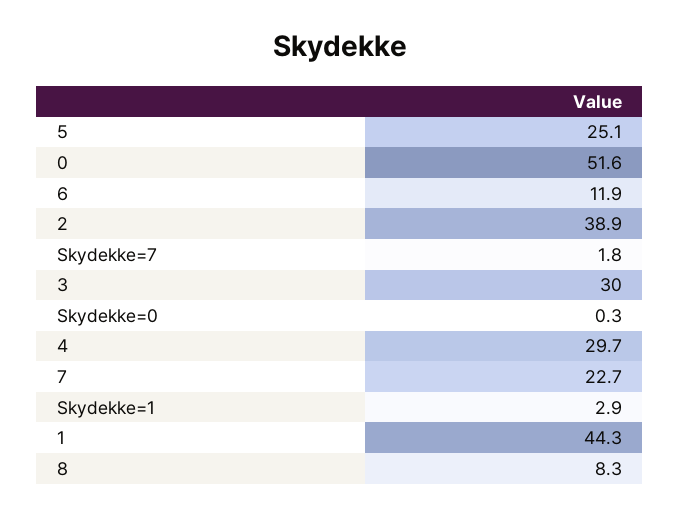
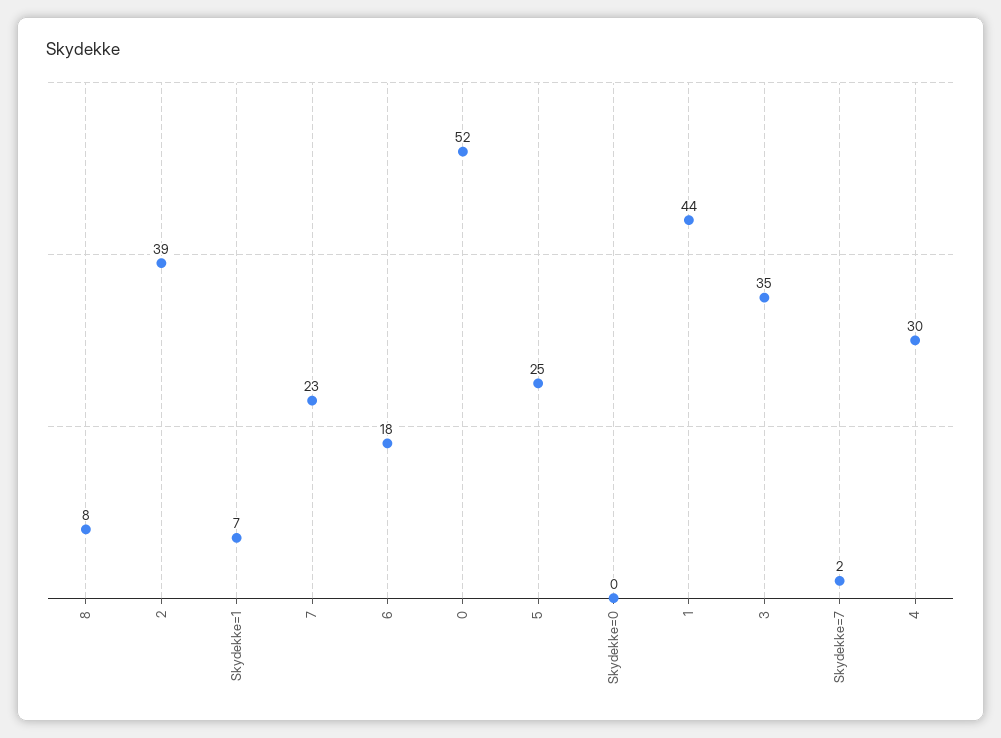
  {
    "5": 25.1,
    "0": 51.6,
-   "6": 11.9,
+   "6": 18,
    "2": 38.9,
    "Skydekke=7": 1.8,
-   "3": 30,
+   "3": 35,
    "Skydekke=0": 0.3,
    "4": 29.7,
    "7": 22.7,
-   "Skydekke=1": 2.9,
+   "Skydekke=1": 7,
    "1": 44.3,
    "8": 8.3
  }

